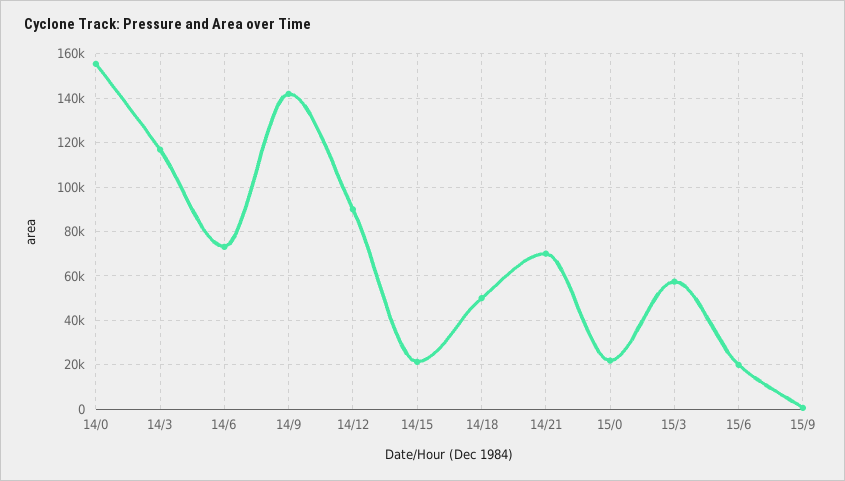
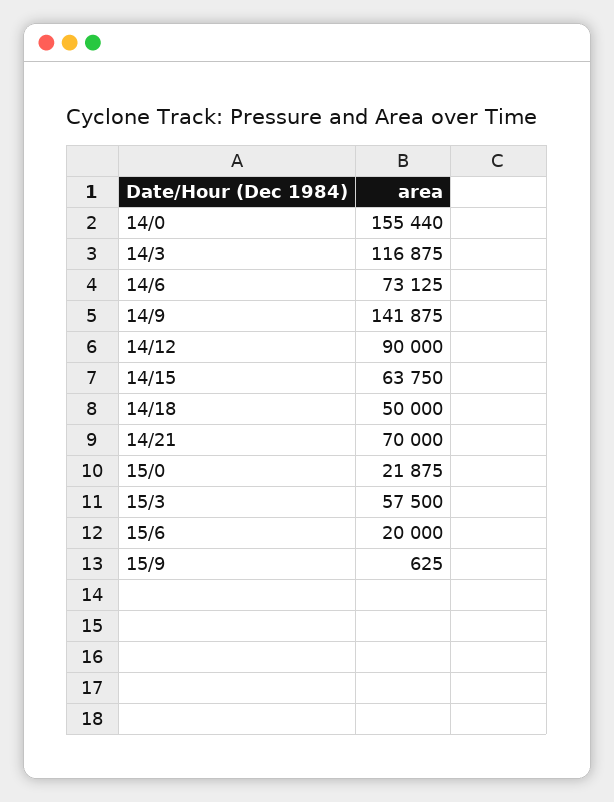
  {
    "14/0": 155440,
    "14/3": 116875,
    "14/6": 73125,
    "14/9": 141875,
    "14/12": 90000,
-   "14/15": 20000,
+   "14/15": 63750,
    "14/18": 50000,
    "14/21": 70000,
    "15/0": 21875,
    "15/3": 57500,
    "15/6": 20000,
    "15/9": 625
  }

